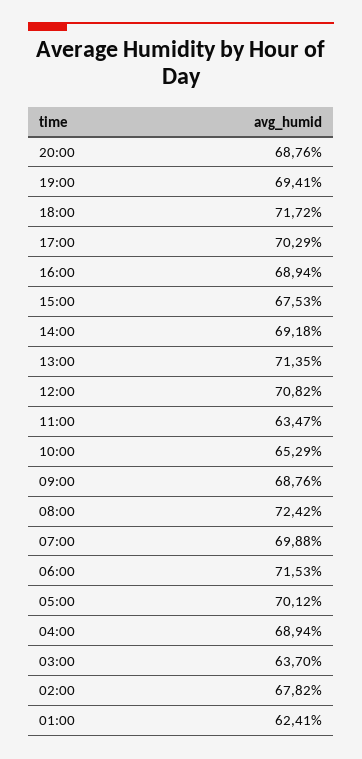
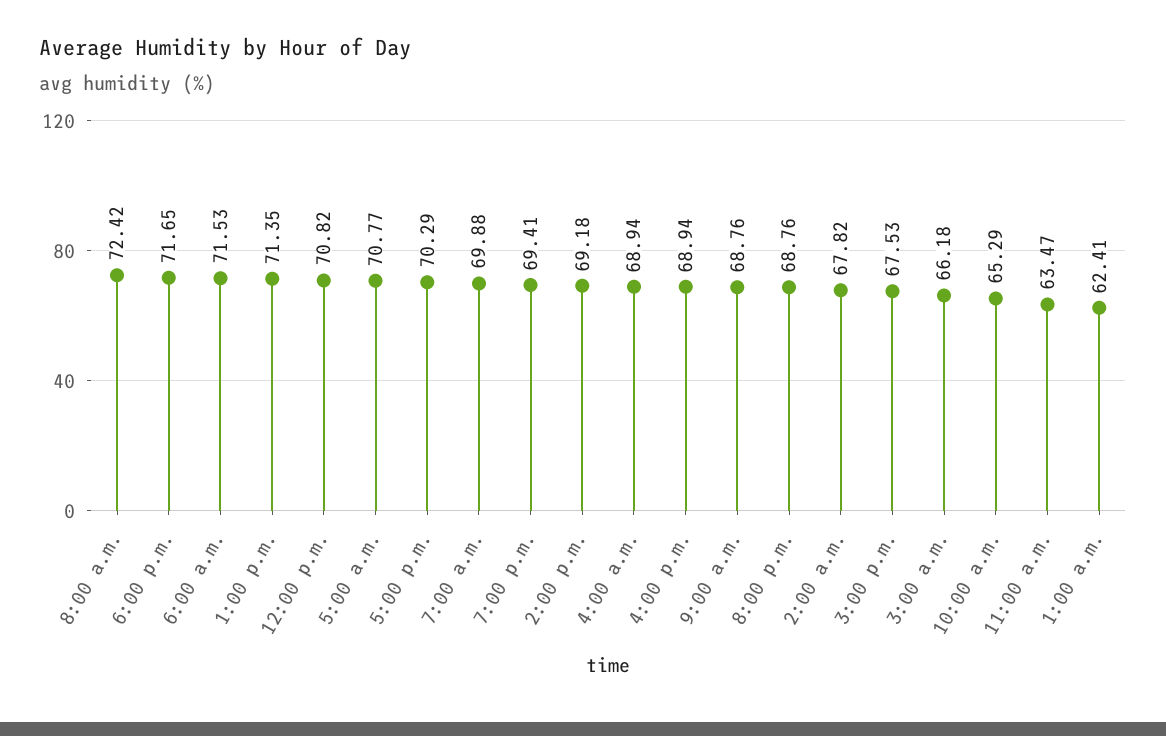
  {
    "20:00": 68.76,
    "19:00": 69.41,
-   "18:00": 71.72,
+   "18:00": 71.65,
    "17:00": 70.29,
    "16:00": 68.94,
    "15:00": 67.53,
    "14:00": 69.18,
    "13:00": 71.35,
    "12:00": 70.82,
    "11:00": 63.47,
    "10:00": 65.29,
    "09:00": 68.76,
    "08:00": 72.42,
    "07:00": 69.88,
    "06:00": 71.53,
-   "05:00": 70.12,
+   "05:00": 70.77,
    "04:00": 68.94,
-   "03:00": 63.7,
+   "03:00": 66.18,
    "02:00": 67.82,
    "01:00": 62.41
  }

